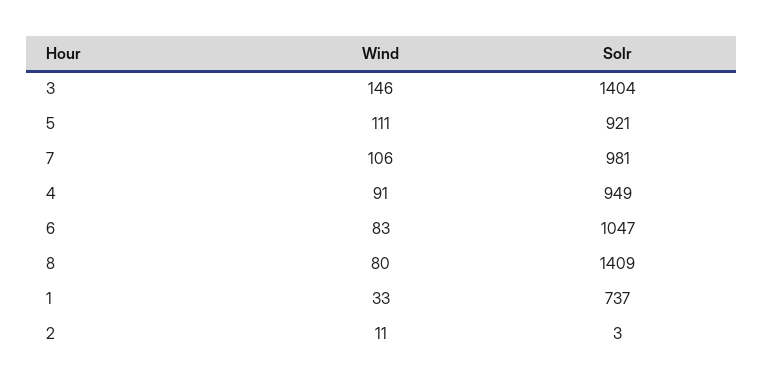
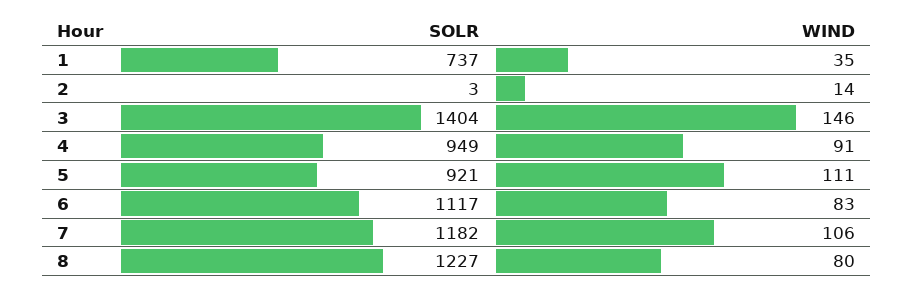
  {
    "Wind": {
      "3": 146,
      "5": 111,
      "7": 106,
      "4": 91,
      "6": 83,
      "8": 80,
-     "1": 33,
+     "1": 35,
-     "2": 11
+     "2": 14
    },
    "Solr": {
      "3": 1404,
      "5": 921,
-     "7": 981,
+     "7": 1182,
      "4": 949,
-     "6": 1047,
+     "6": 1117,
-     "8": 1409,
+     "8": 1227,
      "1": 737,
      "2": 3
    }
  }

